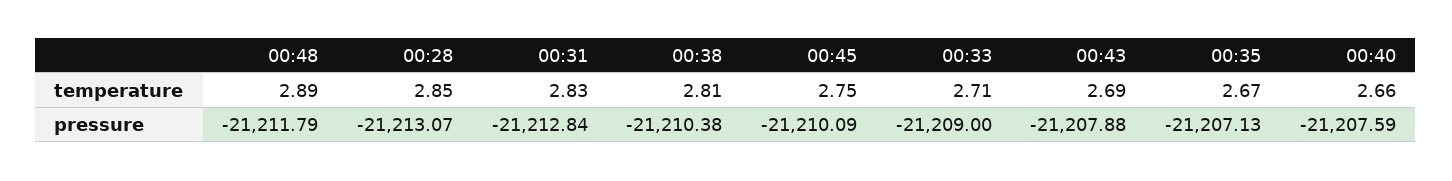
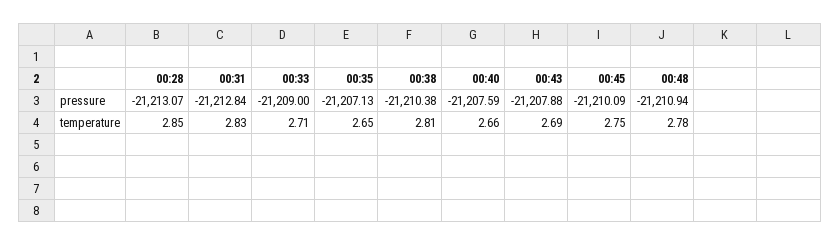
  {
    "00:48": {
-     "temperature": 2.89,
+     "temperature": 2.78,
-     "pressure": -21211.79
+     "pressure": -21210.94
    },
    "00:28": {
      "temperature": 2.85,
      "pressure": -21213.07
    },
    "00:31": {
      "temperature": 2.83,
      "pressure": -21212.84
    },
    "00:38": {
      "temperature": 2.81,
      "pressure": -21210.38
    },
    "00:45": {
      "temperature": 2.75,
      "pressure": -21210.09
    },
    "00:33": {
      "temperature": 2.71,
      "pressure": -21209
    },
    "00:43": {
      "temperature": 2.69,
      "pressure": -21207.88
    },
    "00:35": {
-     "temperature": 2.67,
+     "temperature": 2.65,
      "pressure": -21207.13
    },
    "00:40": {
      "temperature": 2.66,
      "pressure": -21207.59
    }
  }

